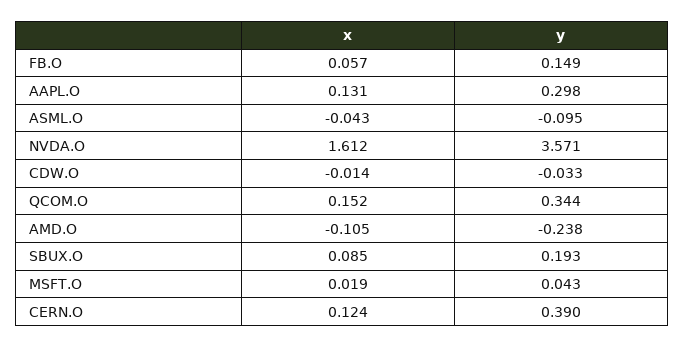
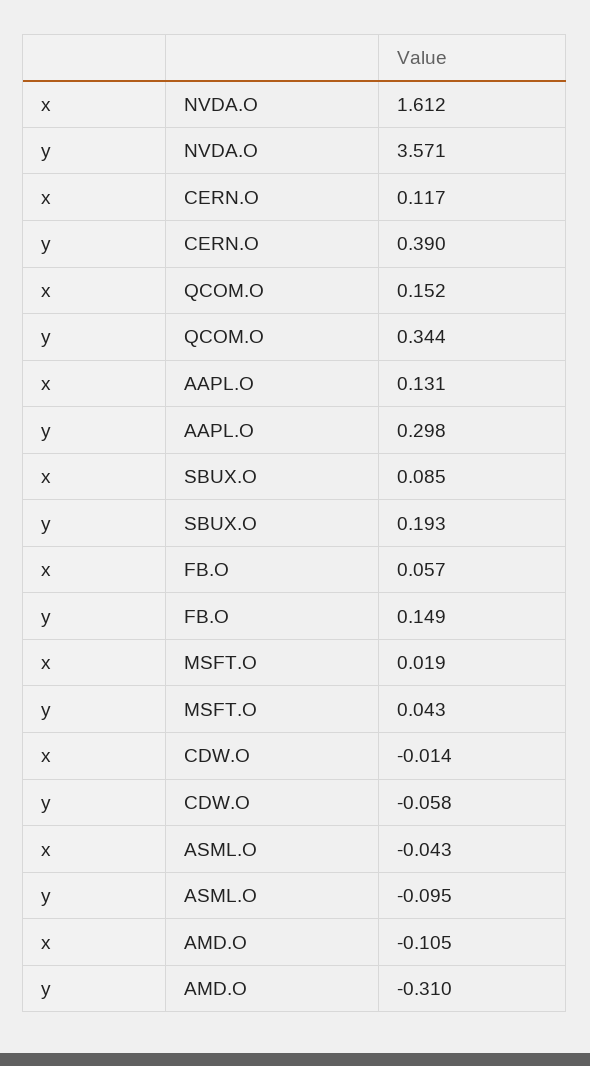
  {
    "x": {
      "FB.O": 0.057,
      "AAPL.O": 0.131,
      "ASML.O": -0.043,
      "NVDA.O": 1.612,
      "CDW.O": -0.014,
      "QCOM.O": 0.152,
      "AMD.O": -0.105,
      "SBUX.O": 0.085,
      "MSFT.O": 0.019,
-     "CERN.O": 0.124
+     "CERN.O": 0.117
    },
    "y": {
      "FB.O": 0.149,
      "AAPL.O": 0.298,
      "ASML.O": -0.095,
      "NVDA.O": 3.571,
-     "CDW.O": -0.033,
+     "CDW.O": -0.058,
      "QCOM.O": 0.344,
-     "AMD.O": -0.238,
+     "AMD.O": -0.31,
      "SBUX.O": 0.193,
      "MSFT.O": 0.043,
      "CERN.O": 0.39
    }
  }

